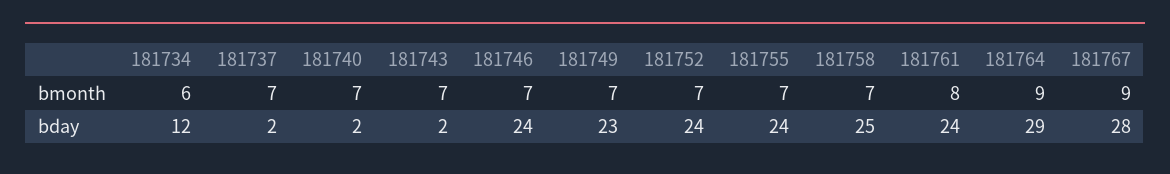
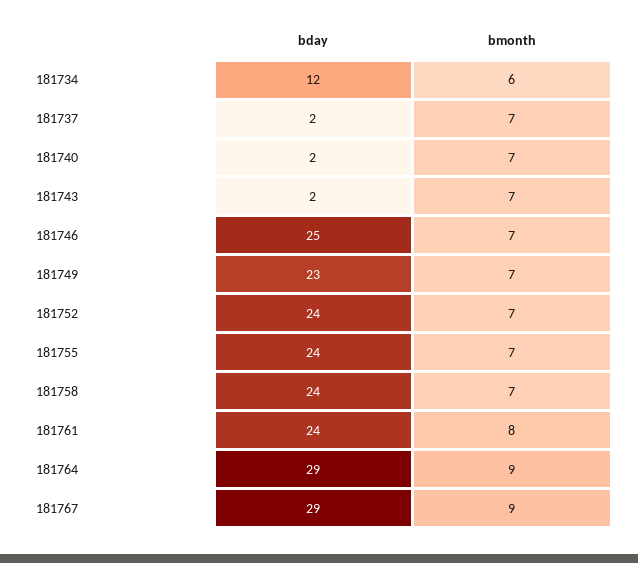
  {
    "181734": {
      "bmonth": 6,
      "bday": 12
    },
    "181737": {
      "bmonth": 7,
      "bday": 2
    },
    "181740": {
      "bmonth": 7,
      "bday": 2
    },
    "181743": {
      "bmonth": 7,
      "bday": 2
    },
    "181746": {
      "bmonth": 7,
-     "bday": 24
+     "bday": 25
    },
    "181749": {
      "bmonth": 7,
      "bday": 23
    },
    "181752": {
      "bmonth": 7,
      "bday": 24
    },
    "181755": {
      "bmonth": 7,
      "bday": 24
    },
    "181758": {
      "bmonth": 7,
-     "bday": 25
+     "bday": 24
    },
    "181761": {
      "bmonth": 8,
      "bday": 24
    },
    "181764": {
      "bmonth": 9,
      "bday": 29
    },
    "181767": {
      "bmonth": 9,
-     "bday": 28
+     "bday": 29
    }
  }

